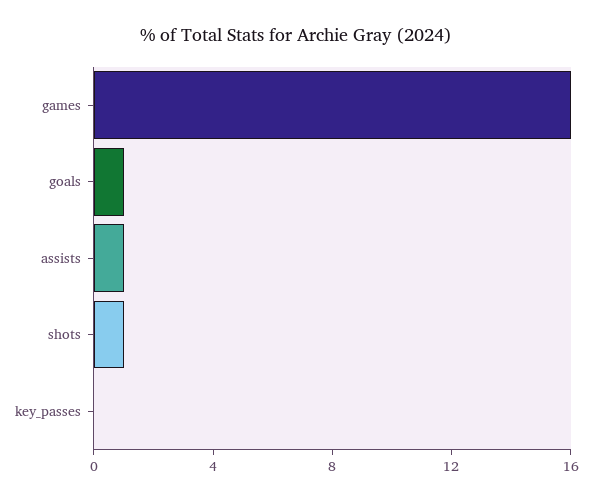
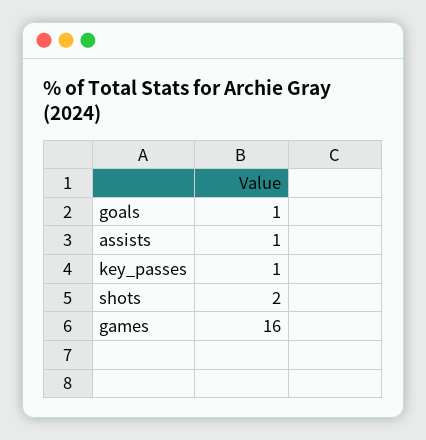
  {
    "games": 16,
    "goals": 1,
    "assists": 1,
-   "shots": 1,
+   "shots": 2,
-   "key_passes": 0
+   "key_passes": 1
  }

